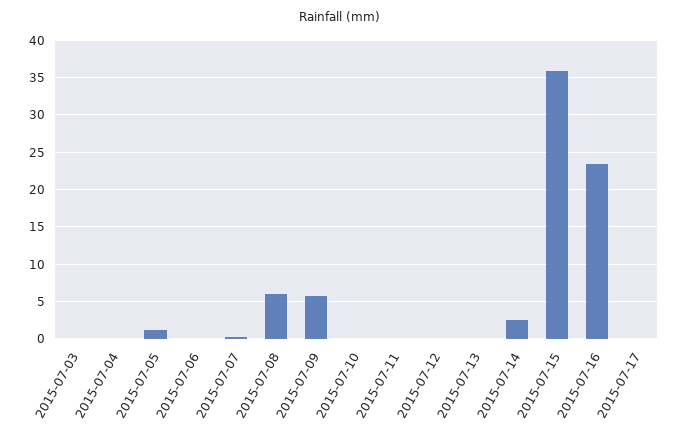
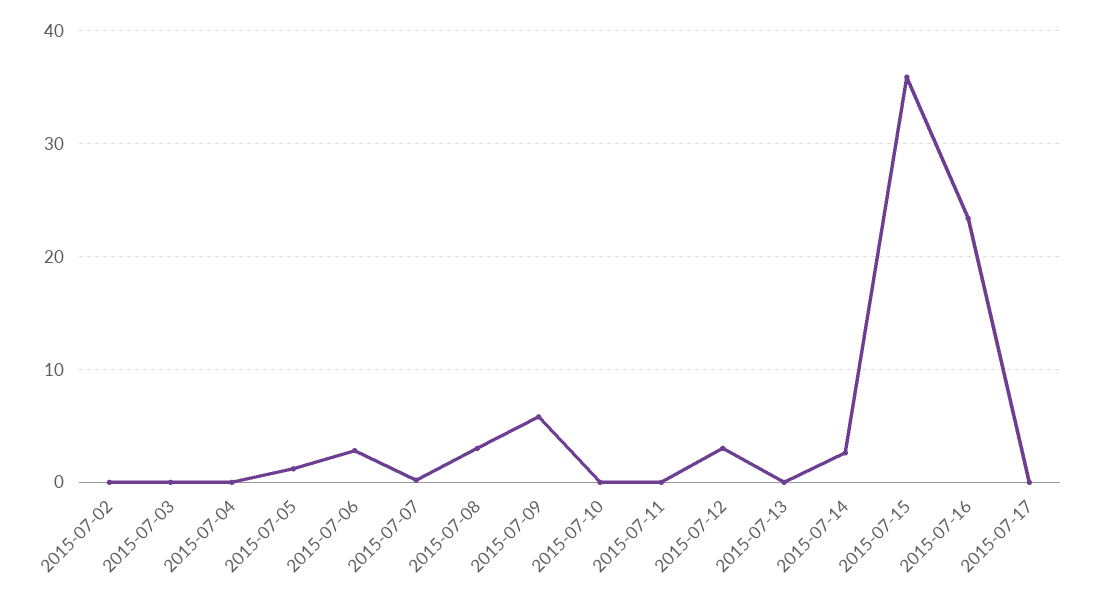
  {
    "2015-07-03": 0,
    "2015-07-04": 0,
    "2015-07-05": 1,
-   "2015-07-06": 0,
+   "2015-07-06": 3,
    "2015-07-07": 0,
-   "2015-07-08": 6,
+   "2015-07-08": 3,
    "2015-07-09": 6,
    "2015-07-10": 0,
    "2015-07-11": 0,
-   "2015-07-12": 0,
+   "2015-07-12": 3,
    "2015-07-13": 0,
    "2015-07-14": 3,
    "2015-07-15": 36,
    "2015-07-16": 23,
-   "2015-07-17": 0
+   "2015-07-17": 0,
+   "2015-07-02": 0
  }

